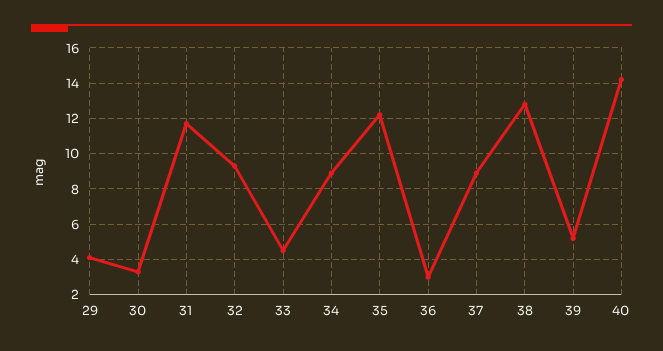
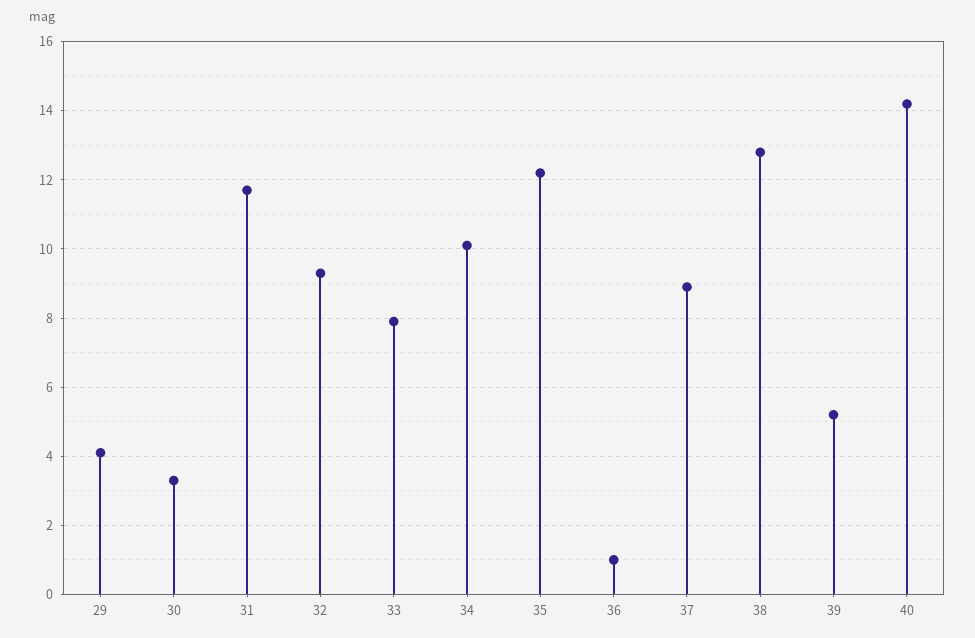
  {
    "29": 4,
    "30": 3.5,
    "31": 11.5,
    "32": 9.5,
-   "33": 4.5,
+   "33": 8,
-   "34": 9,
+   "34": 10,
    "35": 12,
-   "36": 3,
+   "36": 1,
    "37": 9,
    "38": 13,
    "39": 5,
    "40": 14
  }

